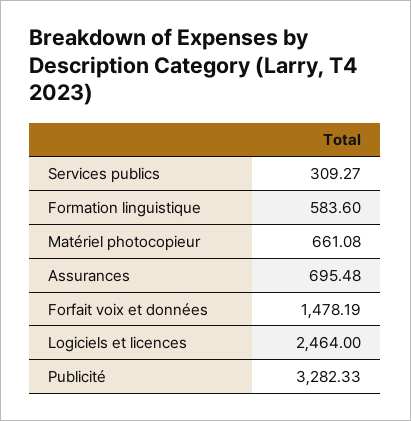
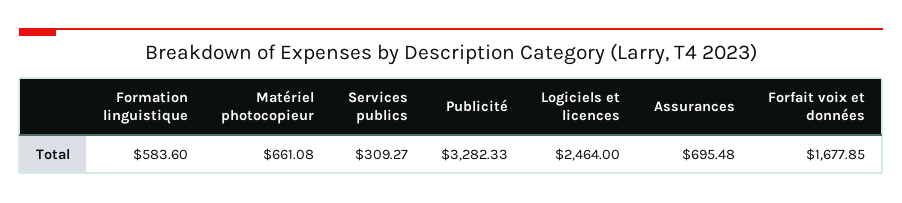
  {
    "Services publics": 309.27,
    "Formation linguistique": 583.6,
    "Matériel photocopieur": 661.08,
    "Assurances": 695.48,
-   "Forfait voix et données": 1478.19,
+   "Forfait voix et données": 1677.85,
    "Logiciels et licences": 2464,
    "Publicité": 3282.33
  }

